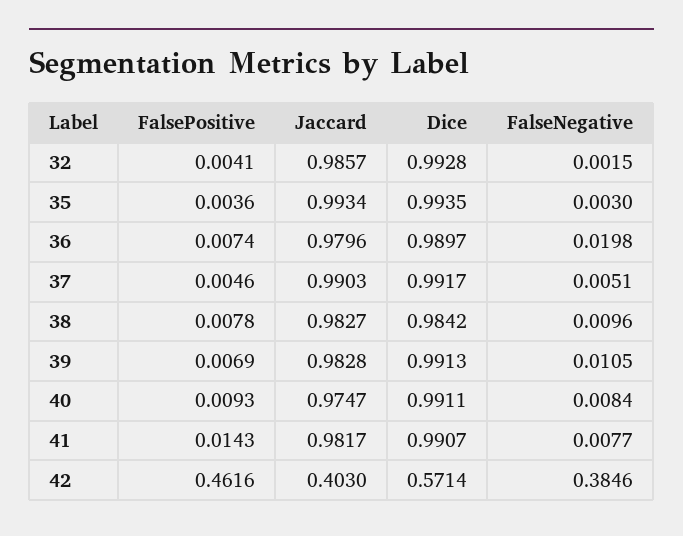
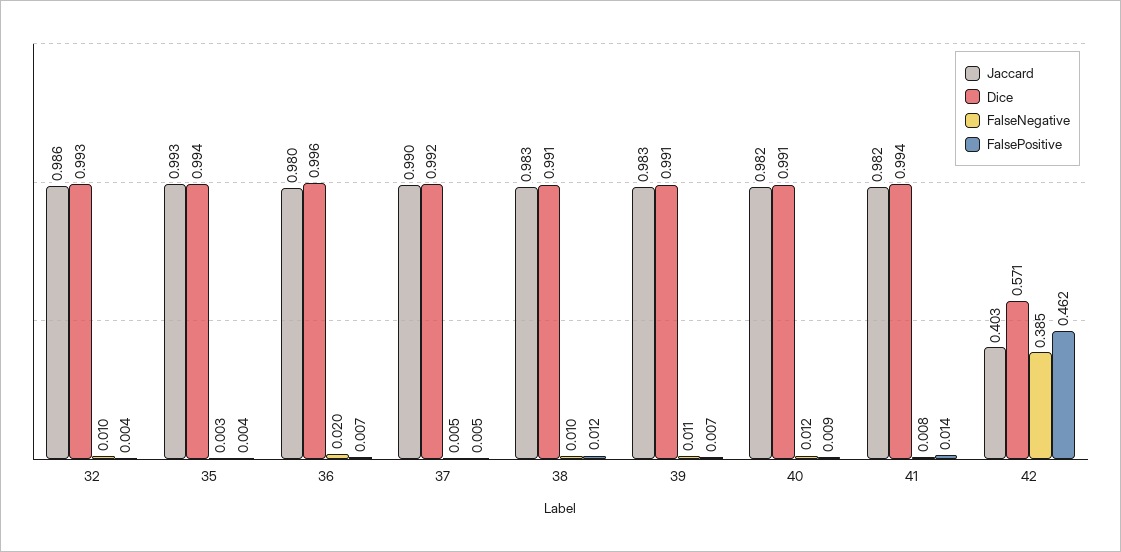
  {
    "FalsePositive": {
      "32": 0.0041,
      "35": 0.0036,
      "36": 0.0074,
      "37": 0.0046,
-     "38": 0.0078,
+     "38": 0.012,
      "39": 0.0069,
      "40": 0.0093,
      "41": 0.0143,
      "42": 0.4616
    },
    "Jaccard": {
      "32": 0.9857,
      "35": 0.9934,
      "36": 0.9796,
      "37": 0.9903,
      "38": 0.9827,
      "39": 0.9828,
-     "40": 0.9747,
+     "40": 0.982,
      "41": 0.9817,
      "42": 0.403
    },
    "Dice": {
      "32": 0.9928,
      "35": 0.9935,
-     "36": 0.9897,
+     "36": 0.996,
      "37": 0.9917,
-     "38": 0.9842,
+     "38": 0.991,
      "39": 0.9913,
      "40": 0.9911,
-     "41": 0.9907,
+     "41": 0.994,
      "42": 0.5714
    },
    "FalseNegative": {
-     "32": 0.0015,
+     "32": 0.01,
      "35": 0.003,
      "36": 0.0198,
      "37": 0.0051,
      "38": 0.0096,
      "39": 0.0105,
-     "40": 0.0084,
+     "40": 0.012,
      "41": 0.0077,
      "42": 0.3846
    }
  }

